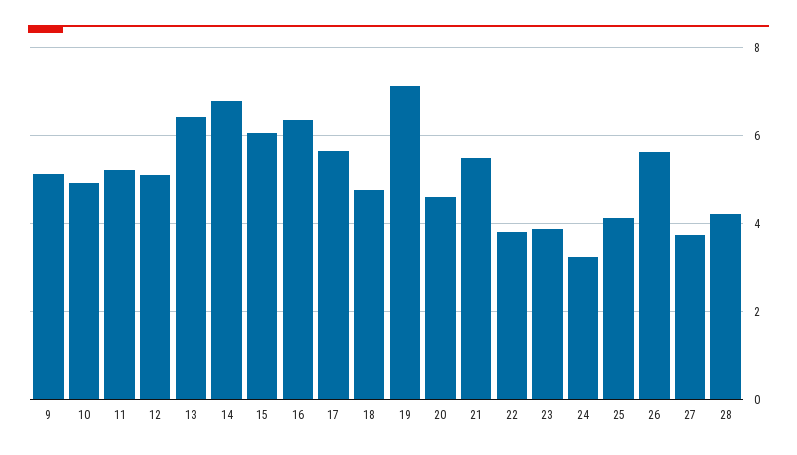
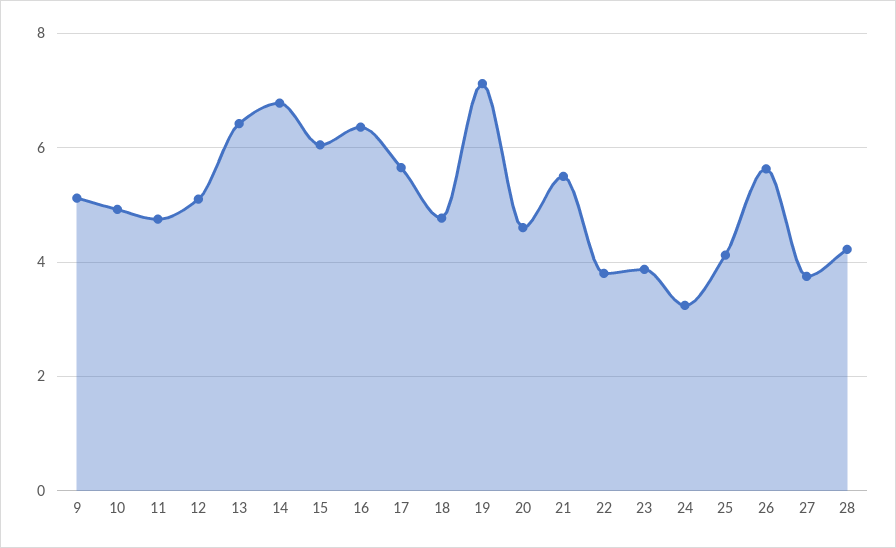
  {
    "9": 5.2,
    "10": 5,
-   "11": 5.2,
+   "11": 4.8,
    "12": 5.2,
    "13": 6.4,
    "14": 6.8,
    "15": 6,
    "16": 6.4,
    "17": 5.6,
    "18": 4.8,
    "19": 7.2,
    "20": 4.6,
    "21": 5.6,
    "22": 3.8,
    "23": 3.8,
    "24": 3.2,
    "25": 4.2,
    "26": 5.6,
    "27": 3.8,
    "28": 4.2
  }

